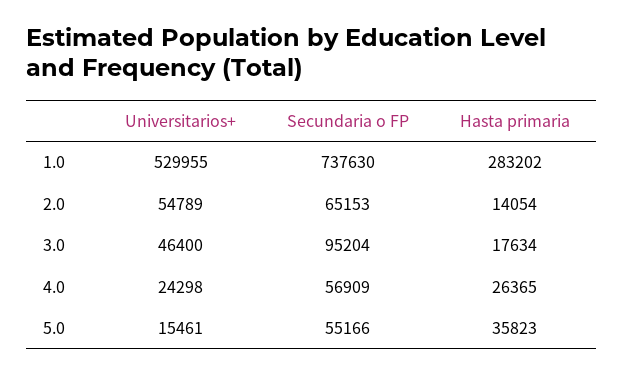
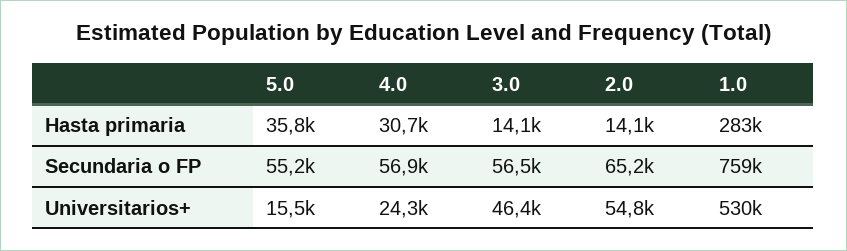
  {
    "Universitarios+": {
      "1.0": 529955,
      "2.0": 54789,
      "3.0": 46400,
      "4.0": 24298,
      "5.0": 15461
    },
    "Secundaria o FP": {
-     "1.0": 737630,
+     "1.0": 759000,
      "2.0": 65153,
-     "3.0": 95204,
+     "3.0": 56500,
      "4.0": 56909,
      "5.0": 55166
    },
    "Hasta primaria": {
      "1.0": 283202,
      "2.0": 14054,
-     "3.0": 17634,
+     "3.0": 14100,
-     "4.0": 26365,
+     "4.0": 30700,
      "5.0": 35823
    }
  }

